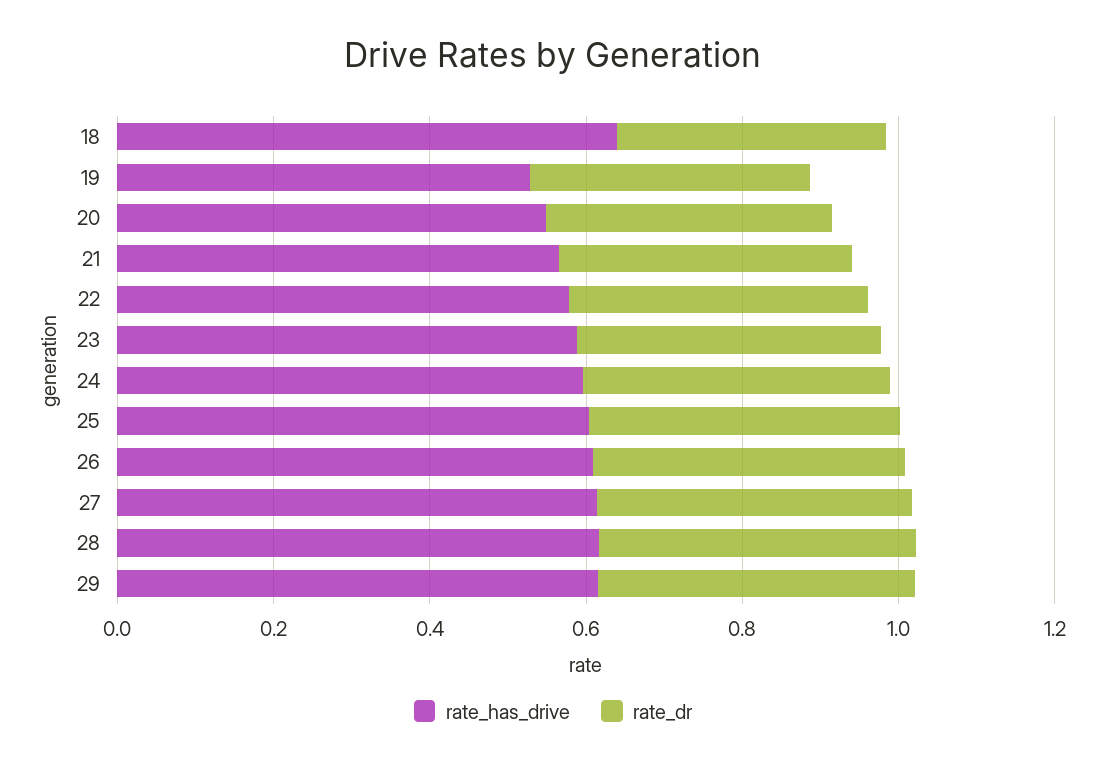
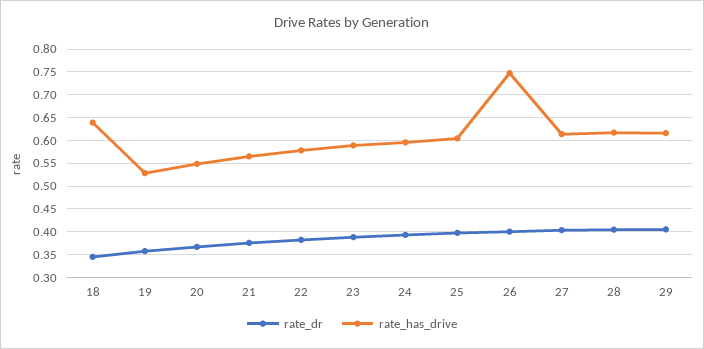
  {
    "rate_has_drive": {
      "18": 0.65,
      "19": 0.525,
      "20": 0.55,
      "21": 0.575,
      "22": 0.575,
      "23": 0.6,
      "24": 0.6,
      "25": 0.6,
-     "26": 0.6,
+     "26": 0.75,
      "27": 0.625,
      "28": 0.625,
      "29": 0.625
    },
    "rate_dr": {
      "18": 0.35,
      "19": 0.35,
      "20": 0.375,
      "21": 0.375,
      "22": 0.375,
      "23": 0.4,
      "24": 0.4,
      "25": 0.4,
      "26": 0.4,
      "27": 0.4,
      "28": 0.4,
      "29": 0.4
    }
  }

